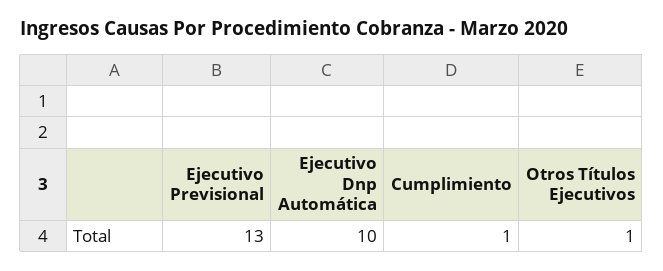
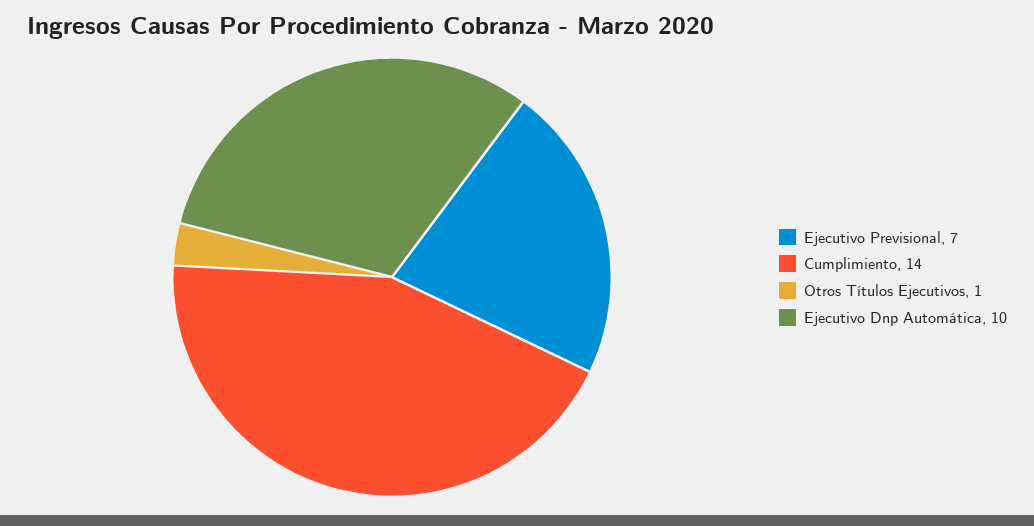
  {
-   "Ejecutivo Previsional": 13,
+   "Ejecutivo Previsional": 7,
    "Ejecutivo Dnp Automática": 10,
-   "Cumplimiento": 1,
+   "Cumplimiento": 14,
    "Otros Títulos Ejecutivos": 1
  }

